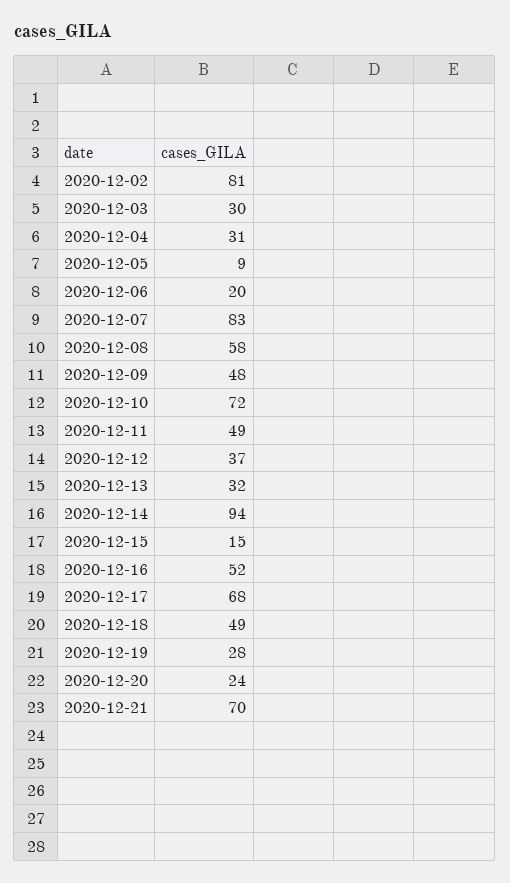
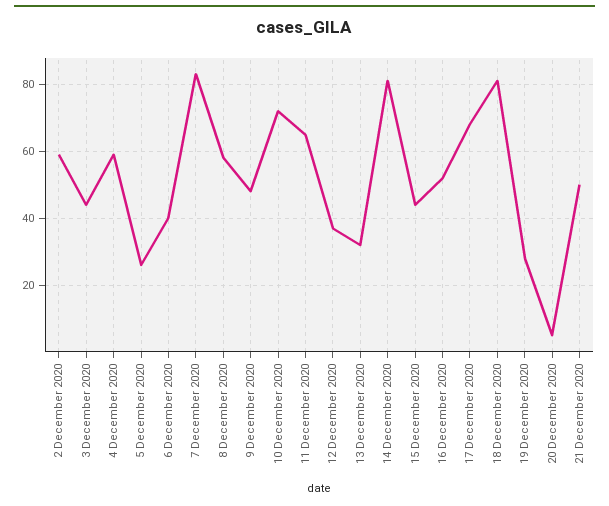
  {
-   "2020-12-02": 81,
+   "2020-12-02": 60,
-   "2020-12-03": 30,
+   "2020-12-03": 45,
-   "2020-12-04": 31,
+   "2020-12-04": 60,
-   "2020-12-05": 9,
+   "2020-12-05": 25,
-   "2020-12-06": 20,
+   "2020-12-06": 40,
    "2020-12-07": 83,
    "2020-12-08": 58,
    "2020-12-09": 48,
    "2020-12-10": 72,
-   "2020-12-11": 49,
+   "2020-12-11": 65,
    "2020-12-12": 37,
    "2020-12-13": 32,
-   "2020-12-14": 94,
+   "2020-12-14": 80,
-   "2020-12-15": 15,
+   "2020-12-15": 45,
    "2020-12-16": 52,
    "2020-12-17": 68,
-   "2020-12-18": 49,
+   "2020-12-18": 80,
    "2020-12-19": 28,
-   "2020-12-20": 24,
+   "2020-12-20": 5,
-   "2020-12-21": 70
+   "2020-12-21": 50
  }

